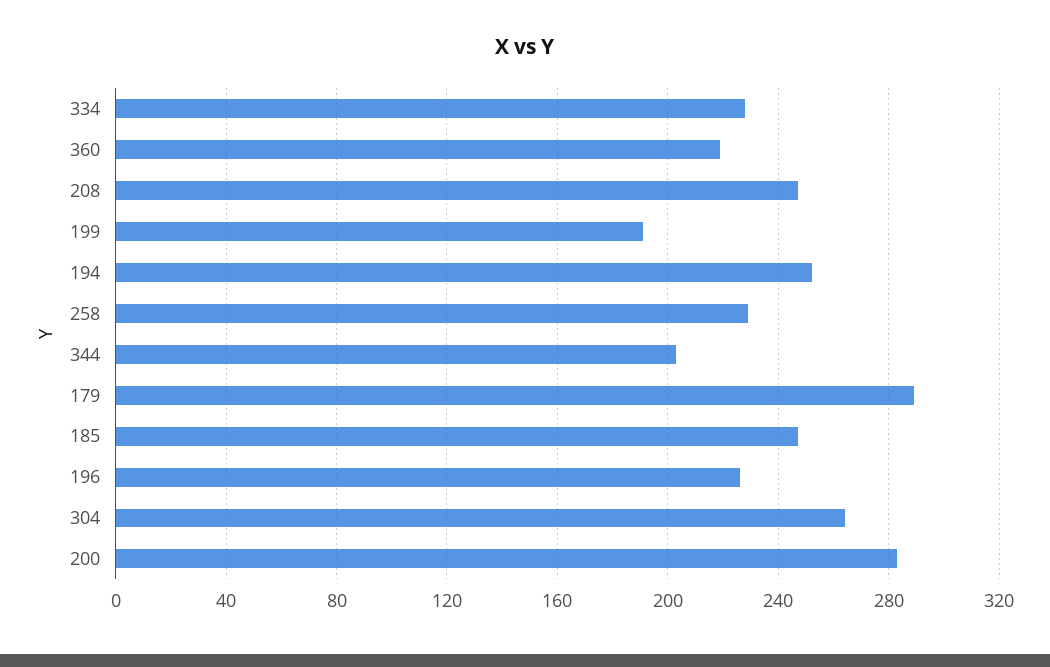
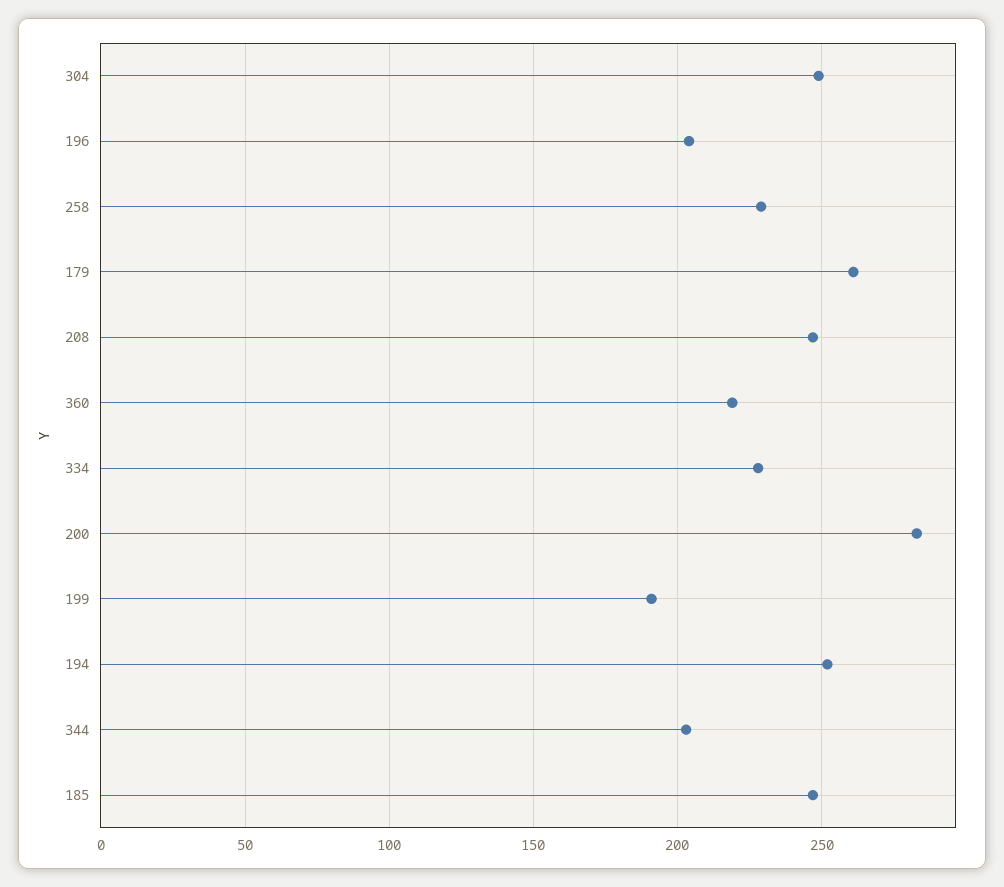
  {
    "334": 230,
    "360": 220,
    "208": 245,
    "199": 190,
    "194": 250,
    "258": 230,
    "344": 205,
-   "179": 290,
+   "179": 260,
    "185": 245,
-   "196": 225,
+   "196": 205,
-   "304": 265,
+   "304": 250,
    "200": 285
  }

